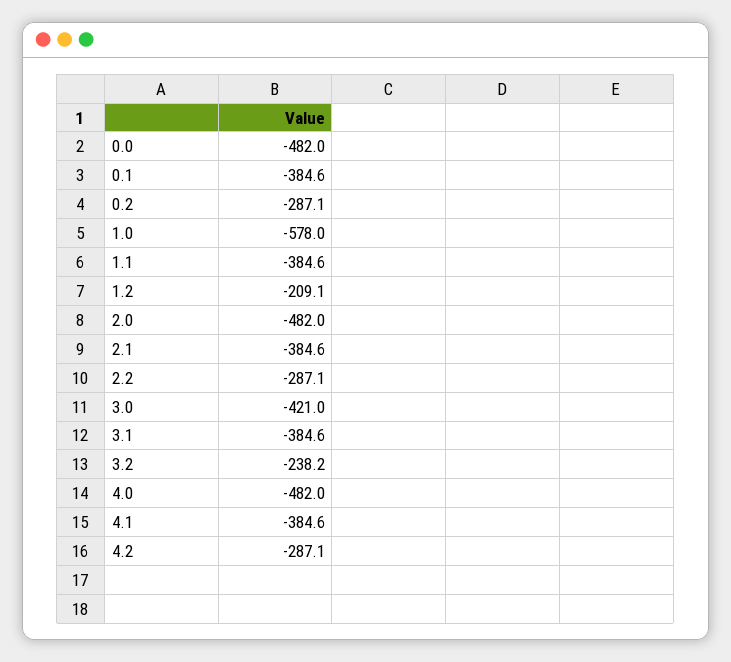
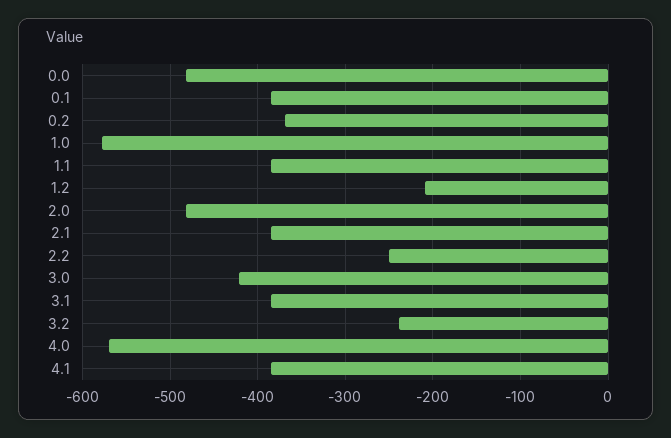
  {
    "0.0": -482,
    "0.1": -384.6,
-   "0.2": -287.1,
+   "0.2": -370,
    "1.0": -578,
    "1.1": -384.6,
    "1.2": -209.1,
    "2.0": -482,
    "2.1": -384.6,
-   "2.2": -287.1,
+   "2.2": -250,
    "3.0": -421,
    "3.1": -384.6,
    "3.2": -238.2,
-   "4.0": -482,
+   "4.0": -570,
-   "4.1": -384.6,
+   "4.1": -384.6
-   "4.2": -287.1
  }

